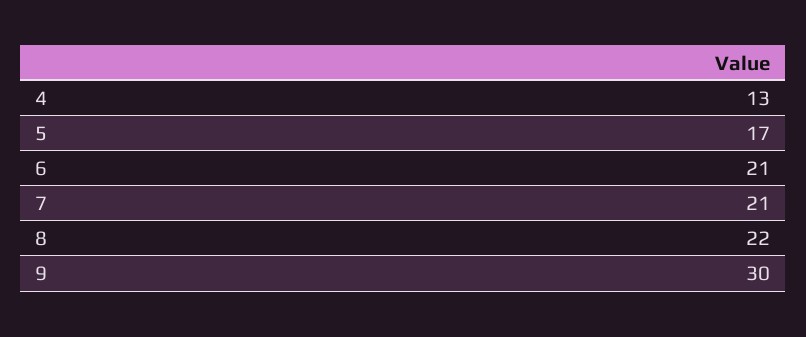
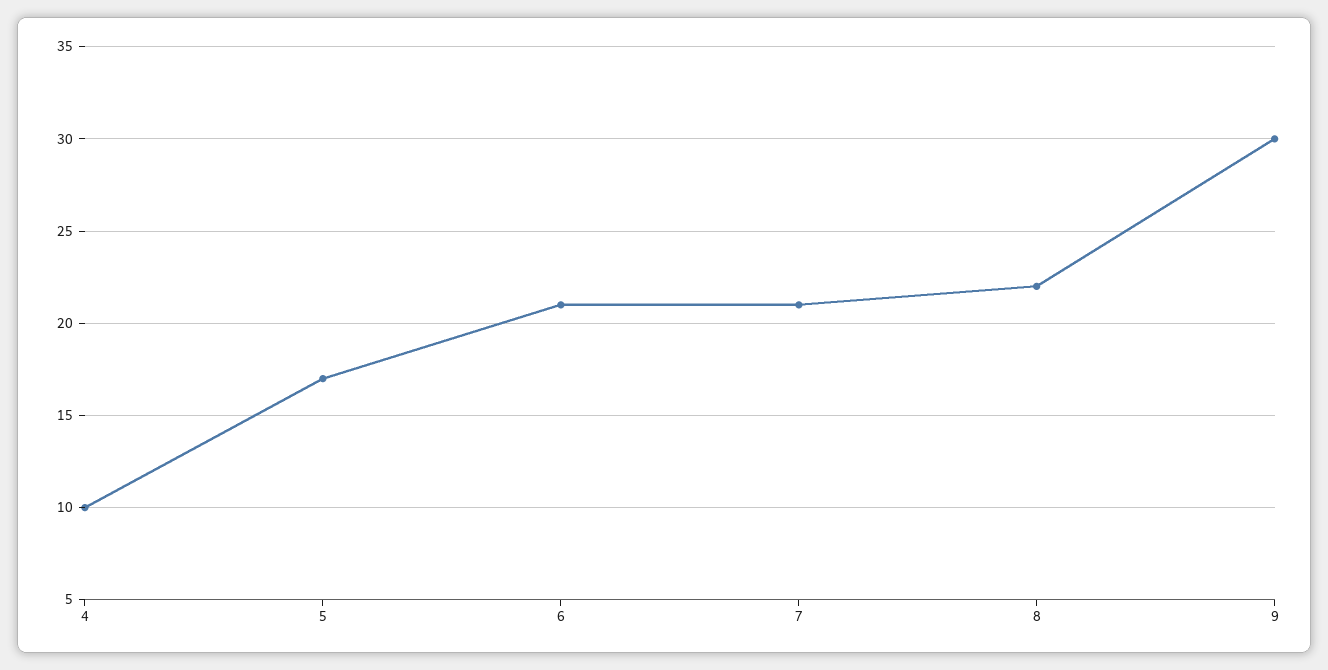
  {
-   "4": 13,
+   "4": 10,
    "5": 17,
    "6": 21,
    "7": 21,
    "8": 22,
    "9": 30
  }

